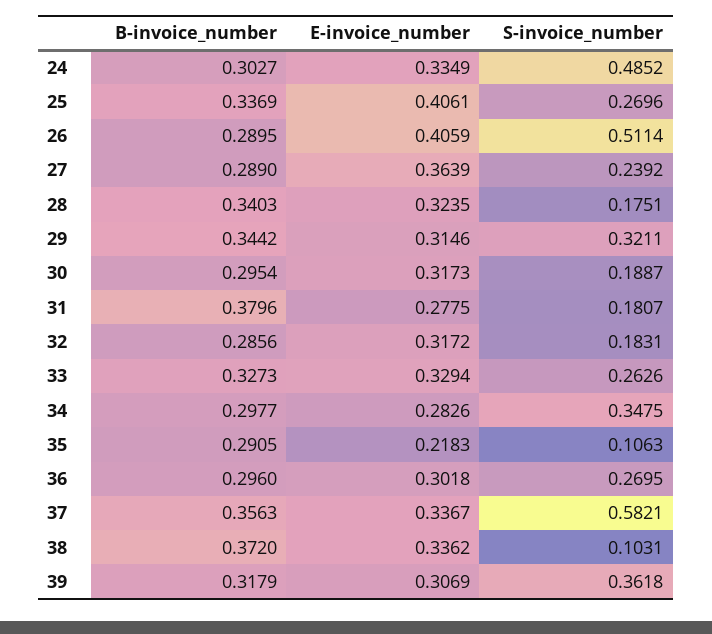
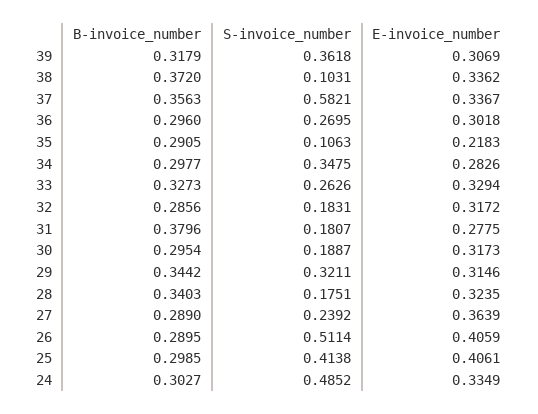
  {
    "B-invoice_number": {
      "24": 0.3027,
-     "25": 0.3369,
+     "25": 0.2985,
      "26": 0.2895,
      "27": 0.289,
      "28": 0.3403,
      "29": 0.3442,
      "30": 0.2954,
      "31": 0.3796,
      "32": 0.2856,
      "33": 0.3273,
      "34": 0.2977,
      "35": 0.2905,
      "36": 0.296,
      "37": 0.3563,
      "38": 0.372,
      "39": 0.3179
    },
    "E-invoice_number": {
      "24": 0.3349,
      "25": 0.4061,
      "26": 0.4059,
      "27": 0.3639,
      "28": 0.3235,
      "29": 0.3146,
      "30": 0.3173,
      "31": 0.2775,
      "32": 0.3172,
      "33": 0.3294,
      "34": 0.2826,
      "35": 0.2183,
      "36": 0.3018,
      "37": 0.3367,
      "38": 0.3362,
      "39": 0.3069
    },
    "S-invoice_number": {
      "24": 0.4852,
-     "25": 0.2696,
+     "25": 0.4138,
      "26": 0.5114,
      "27": 0.2392,
      "28": 0.1751,
      "29": 0.3211,
      "30": 0.1887,
      "31": 0.1807,
      "32": 0.1831,
      "33": 0.2626,
      "34": 0.3475,
      "35": 0.1063,
      "36": 0.2695,
      "37": 0.5821,
      "38": 0.1031,
      "39": 0.3618
    }
  }

